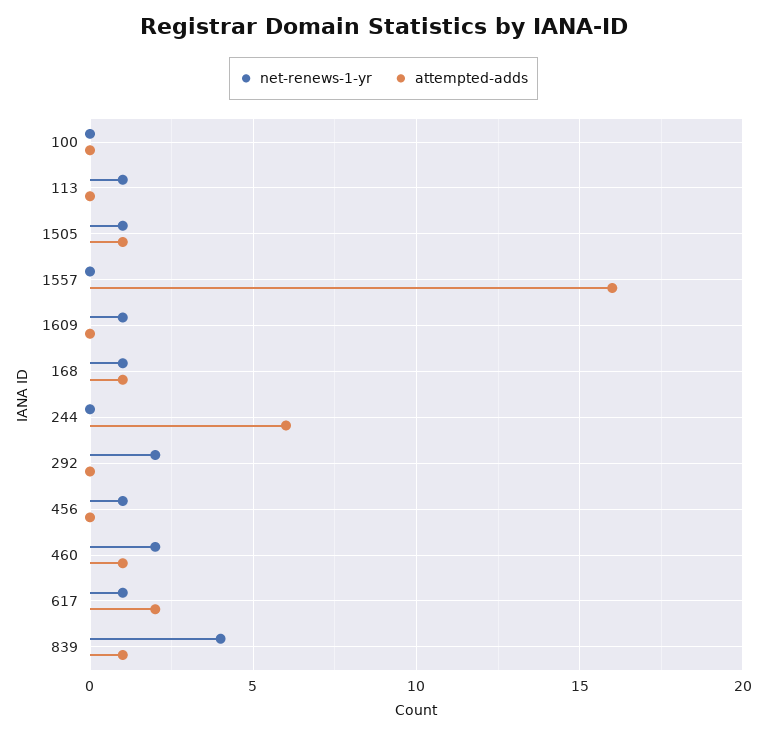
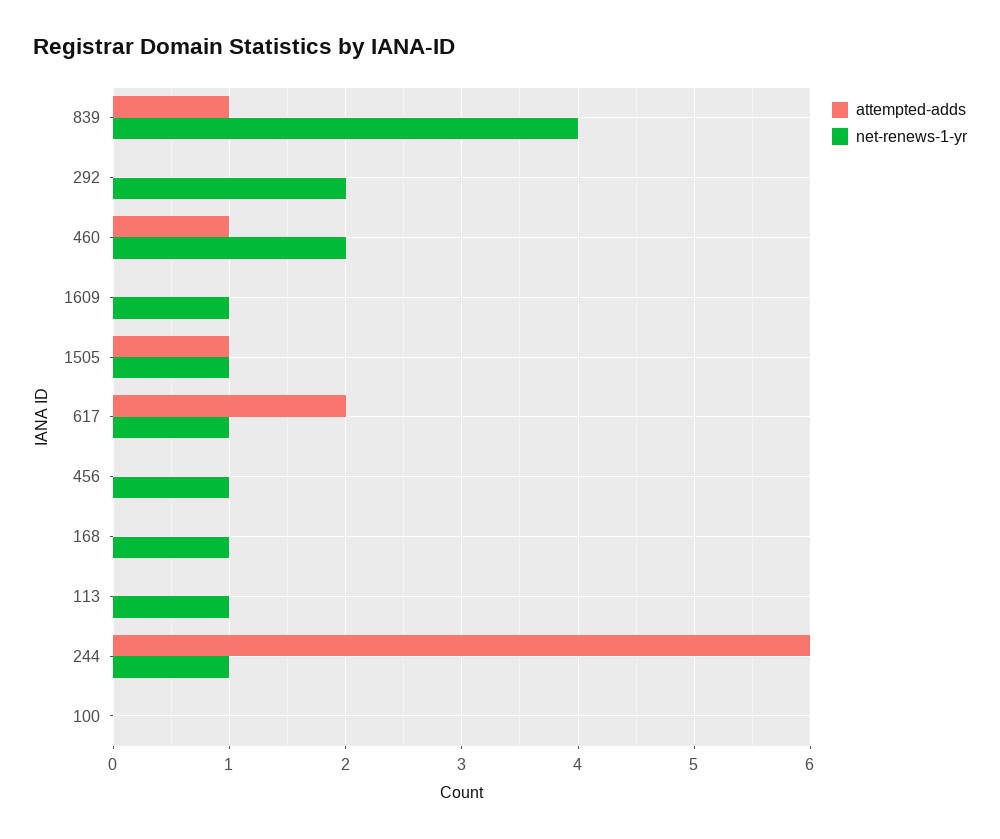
  {
    "net-renews-1-yr": {
      "100": 0,
      "113": 1,
      "1505": 1,
-     "1557": 0,
      "1609": 1,
      "168": 1,
-     "244": 0,
+     "244": 1,
      "292": 2,
      "456": 1,
      "460": 2,
      "617": 1,
      "839": 4
    },
    "attempted-adds": {
      "100": 0,
      "113": 0,
      "1505": 1,
-     "1557": 16,
      "1609": 0,
-     "168": 1,
+     "168": 0,
      "244": 6,
      "292": 0,
      "456": 0,
      "460": 1,
      "617": 2,
      "839": 1
    }
  }

